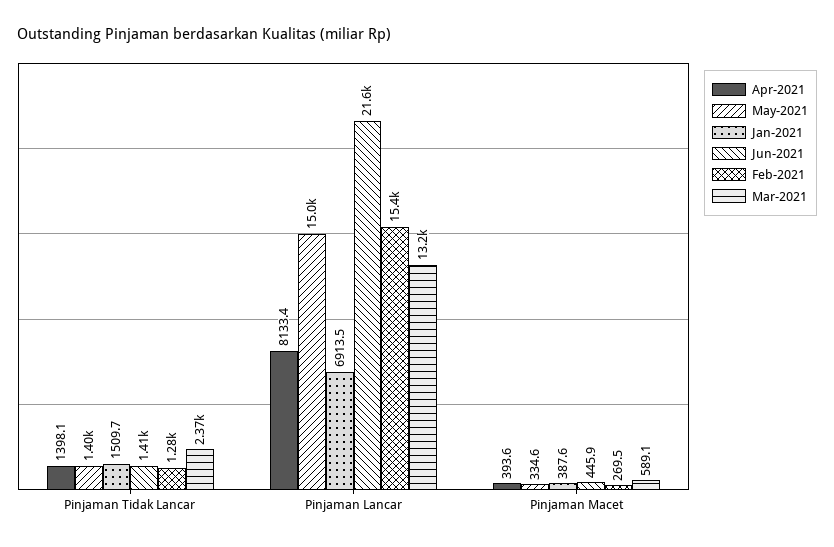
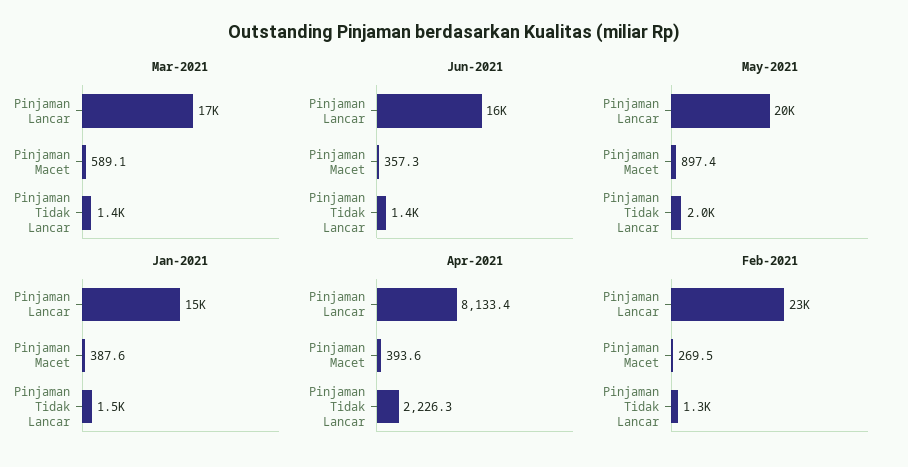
  {
    "Apr-2021": {
-     "Pinjaman Tidak Lancar": 1398.1,
+     "Pinjaman Tidak Lancar": 2226.3,
      "Pinjaman Lancar": 8133.4,
      "Pinjaman Macet": 393.6
    },
    "May-2021": {
-     "Pinjaman Tidak Lancar": 1400,
+     "Pinjaman Tidak Lancar": 2000,
-     "Pinjaman Lancar": 15000,
+     "Pinjaman Lancar": 20000,
-     "Pinjaman Macet": 334.6
+     "Pinjaman Macet": 897.4
    },
    "Jan-2021": {
      "Pinjaman Tidak Lancar": 1509.7,
-     "Pinjaman Lancar": 6913.5,
+     "Pinjaman Lancar": 15000,
      "Pinjaman Macet": 387.6
    },
    "Jun-2021": {
      "Pinjaman Tidak Lancar": 1410,
-     "Pinjaman Lancar": 21600,
+     "Pinjaman Lancar": 16000,
-     "Pinjaman Macet": 445.9
+     "Pinjaman Macet": 357.3
    },
    "Feb-2021": {
      "Pinjaman Tidak Lancar": 1280,
-     "Pinjaman Lancar": 15400,
+     "Pinjaman Lancar": 23000,
      "Pinjaman Macet": 269.5
    },
    "Mar-2021": {
-     "Pinjaman Tidak Lancar": 2370,
+     "Pinjaman Tidak Lancar": 1400,
-     "Pinjaman Lancar": 13200,
+     "Pinjaman Lancar": 17000,
      "Pinjaman Macet": 589.1
    }
  }

